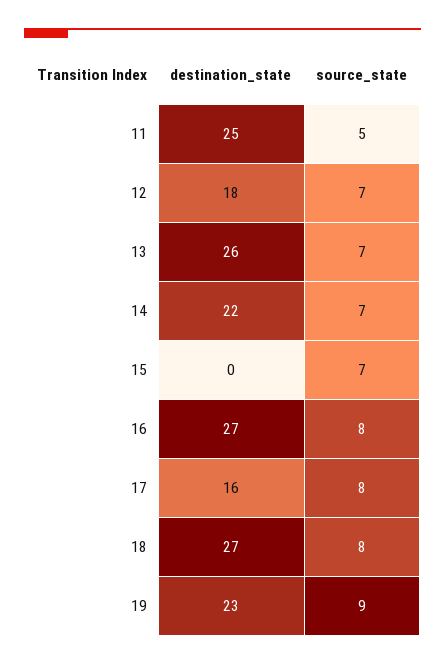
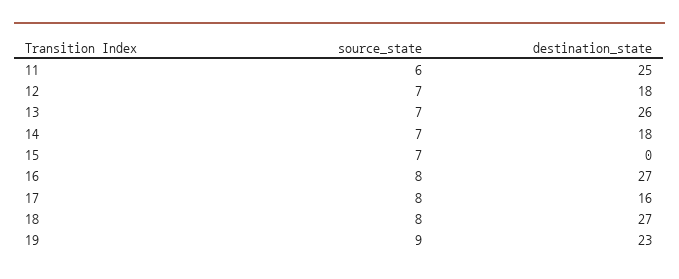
  {
    "destination_state": {
      "11": 25,
      "12": 18,
      "13": 26,
-     "14": 22,
+     "14": 18,
      "15": 0,
      "16": 27,
      "17": 16,
      "18": 27,
      "19": 23
    },
    "source_state": {
-     "11": 5,
+     "11": 6,
      "12": 7,
      "13": 7,
      "14": 7,
      "15": 7,
      "16": 8,
      "17": 8,
      "18": 8,
      "19": 9
    }
  }

